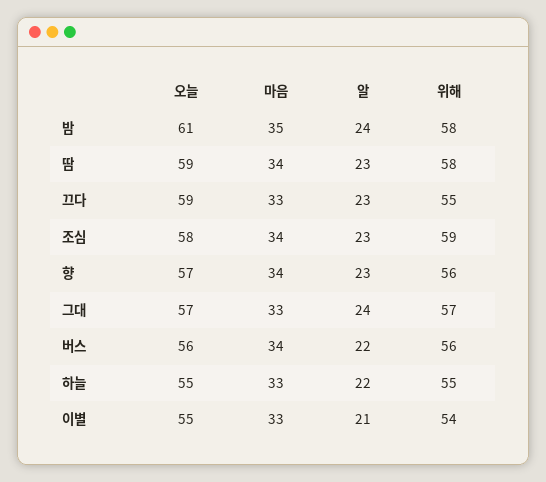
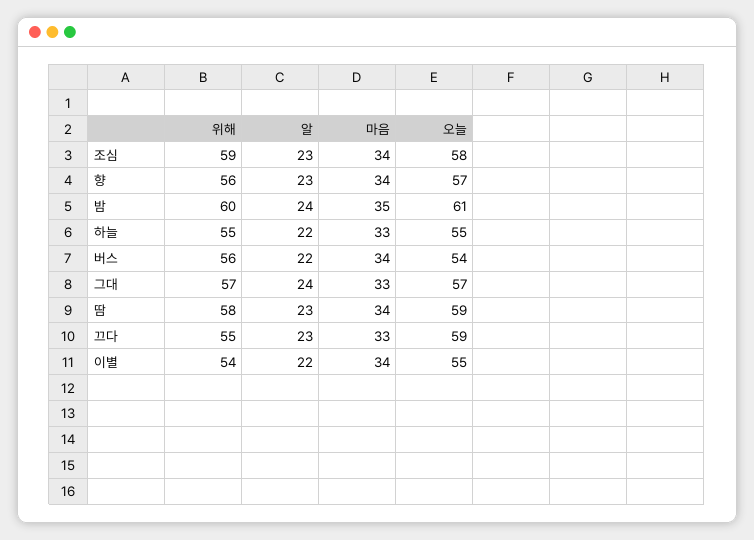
  {
    "오늘": {
      "밤": 61,
      "땀": 59,
      "끄다": 59,
      "조심": 58,
      "향": 57,
      "그대": 57,
-     "버스": 56,
+     "버스": 54,
      "하늘": 55,
      "이별": 55
    },
    "마음": {
      "밤": 35,
      "땀": 34,
      "끄다": 33,
      "조심": 34,
      "향": 34,
      "그대": 33,
      "버스": 34,
      "하늘": 33,
-     "이별": 33
+     "이별": 34
    },
    "알": {
      "밤": 24,
      "땀": 23,
      "끄다": 23,
      "조심": 23,
      "향": 23,
      "그대": 24,
      "버스": 22,
      "하늘": 22,
-     "이별": 21
+     "이별": 22
    },
    "위해": {
-     "밤": 58,
+     "밤": 60,
      "땀": 58,
      "끄다": 55,
      "조심": 59,
      "향": 56,
      "그대": 57,
      "버스": 56,
      "하늘": 55,
      "이별": 54
    }
  }

